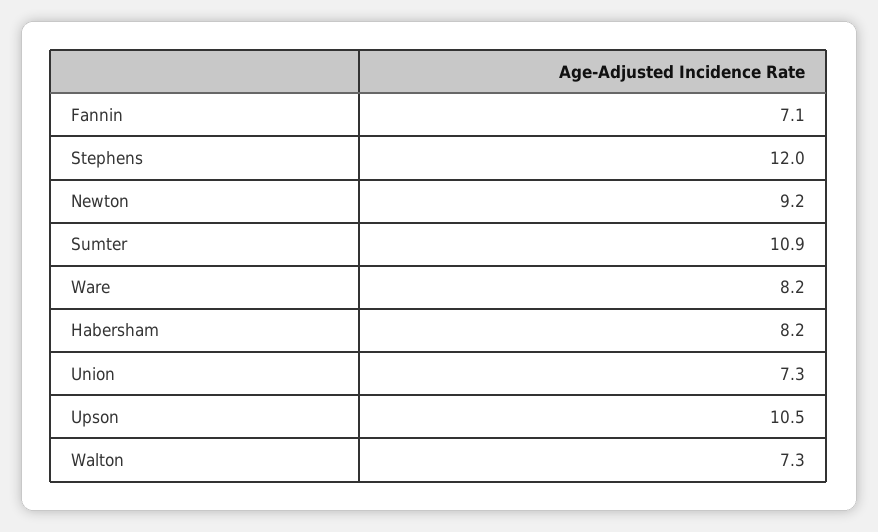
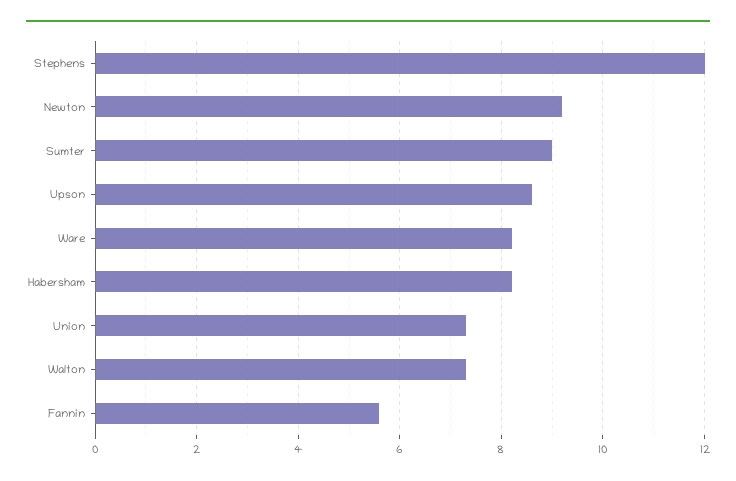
  {
-   "Fannin": 7.1,
+   "Fannin": 5.5,
    "Stephens": 12,
    "Newton": 9.2,
-   "Sumter": 10.9,
+   "Sumter": 9,
    "Ware": 8.2,
    "Habersham": 8.2,
    "Union": 7.3,
-   "Upson": 10.5,
+   "Upson": 8.5,
    "Walton": 7.3
  }

